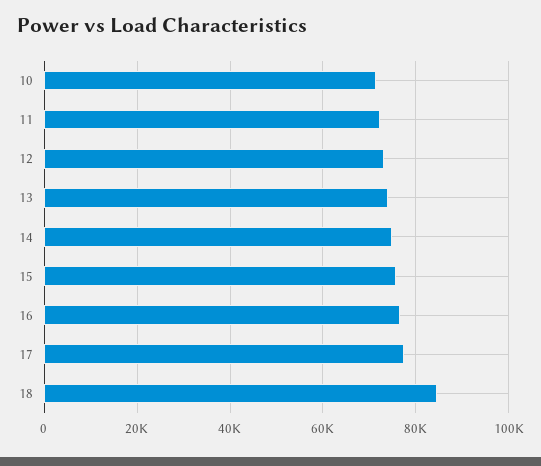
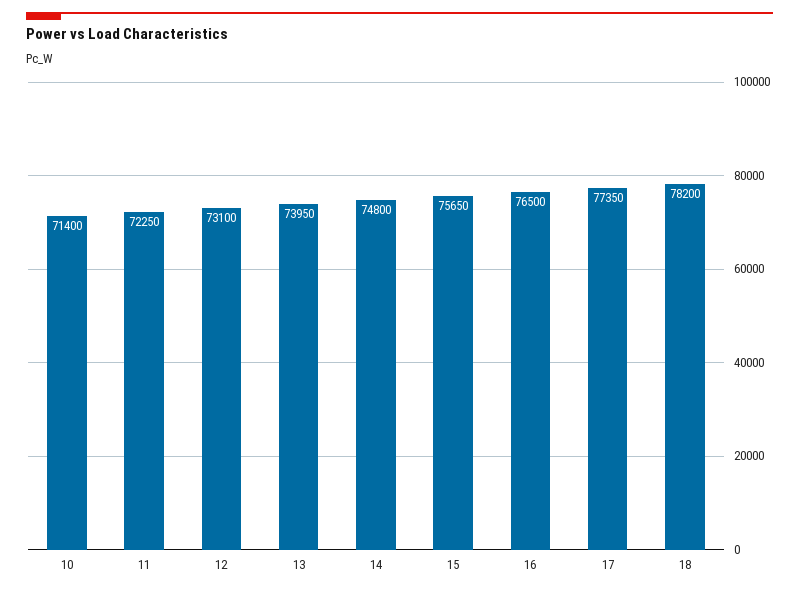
  {
    "10": 71400,
    "11": 72250,
    "12": 73100,
    "13": 73950,
    "14": 74800,
    "15": 75650,
    "16": 76500,
    "17": 77350,
-   "18": 84000
+   "18": 78200
  }

